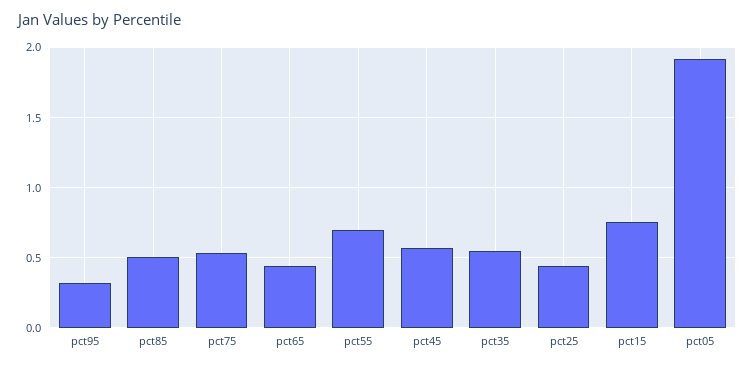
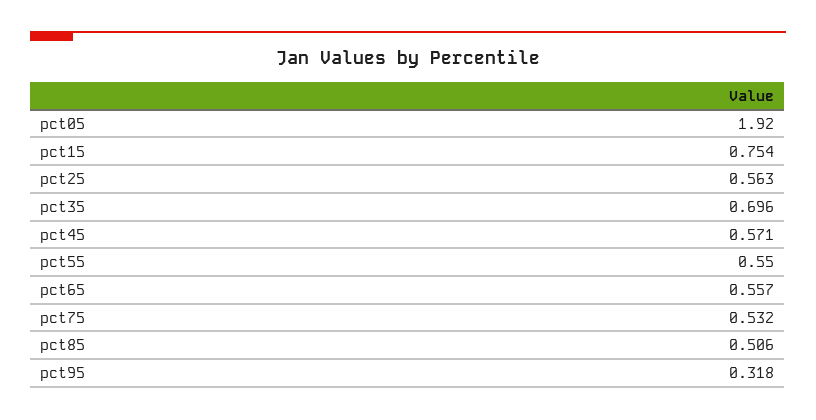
  {
    "pct95": 0.318,
    "pct85": 0.506,
    "pct75": 0.532,
-   "pct65": 0.45,
+   "pct65": 0.557,
-   "pct55": 0.7,
+   "pct55": 0.55,
    "pct45": 0.571,
-   "pct35": 0.55,
+   "pct35": 0.696,
-   "pct25": 0.45,
+   "pct25": 0.563,
    "pct15": 0.754,
    "pct05": 1.92
  }

